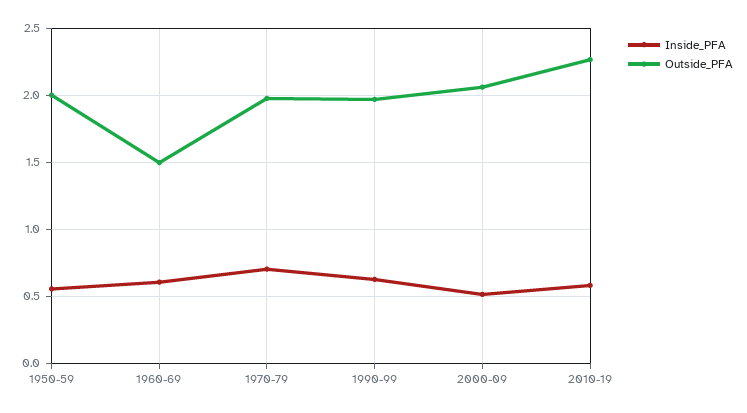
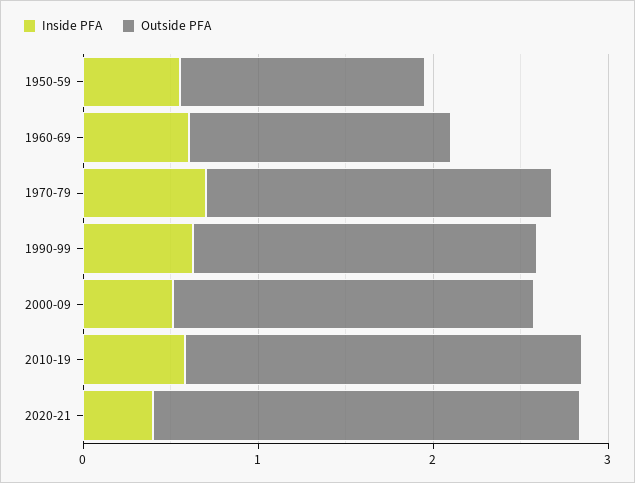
  {
    "Inside_PFA": {
      "1950-59": 0.55,
      "1960-69": 0.6,
      "1970-79": 0.7,
      "1990-99": 0.65,
      "2000-09": 0.5,
-     "2010-19": 0.6
+     "2010-19": 0.6,
+     "2020-21": 0.4
    },
    "Outside_PFA": {
-     "1950-59": 2,
+     "1950-59": 1.4,
      "1960-69": 1.5,
      "1970-79": 2,
      "1990-99": 1.95,
      "2000-09": 2.05,
-     "2010-19": 2.25
+     "2010-19": 2.25,
+     "2020-21": 2.4
    }
  }

